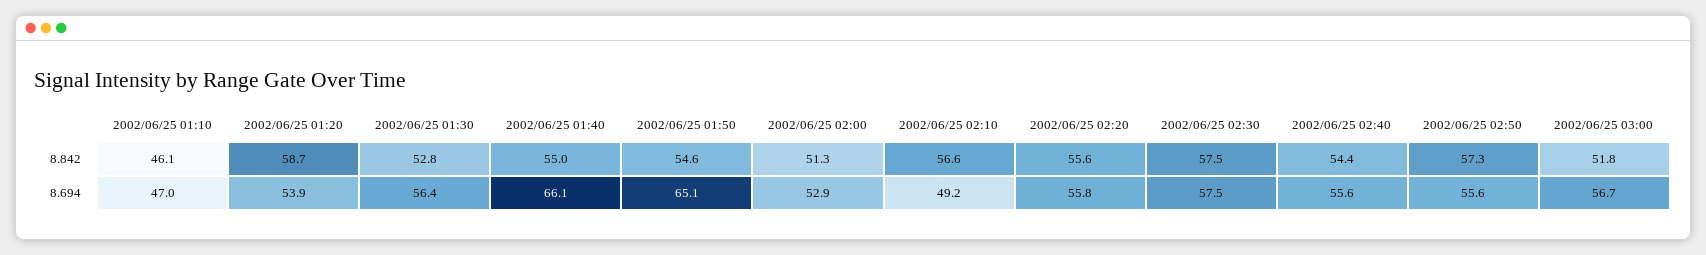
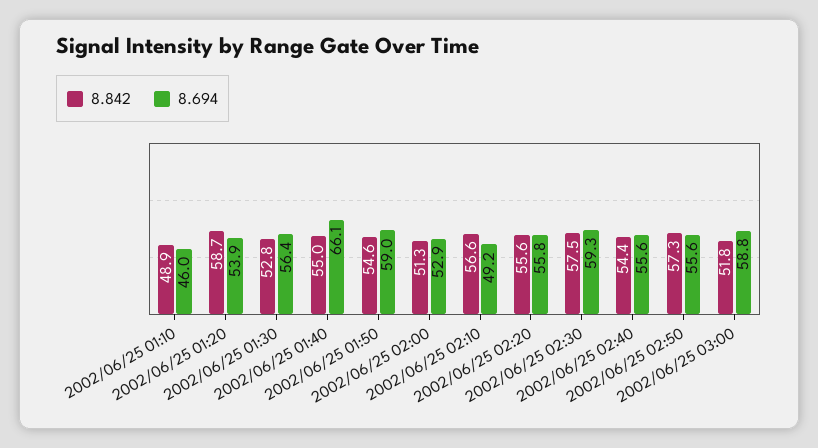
  {
    "8.842": {
-     "2002/06/25 01:10": 46.1,
+     "2002/06/25 01:10": 48.9,
      "2002/06/25 01:20": 58.7,
      "2002/06/25 01:30": 52.8,
      "2002/06/25 01:40": 55,
      "2002/06/25 01:50": 54.6,
      "2002/06/25 02:00": 51.3,
      "2002/06/25 02:10": 56.6,
      "2002/06/25 02:20": 55.6,
      "2002/06/25 02:30": 57.5,
      "2002/06/25 02:40": 54.4,
      "2002/06/25 02:50": 57.3,
      "2002/06/25 03:00": 51.8
    },
    "8.694": {
-     "2002/06/25 01:10": 47,
+     "2002/06/25 01:10": 46,
      "2002/06/25 01:20": 53.9,
      "2002/06/25 01:30": 56.4,
      "2002/06/25 01:40": 66.1,
-     "2002/06/25 01:50": 65.1,
+     "2002/06/25 01:50": 59,
      "2002/06/25 02:00": 52.9,
      "2002/06/25 02:10": 49.2,
      "2002/06/25 02:20": 55.8,
-     "2002/06/25 02:30": 57.5,
+     "2002/06/25 02:30": 59.3,
      "2002/06/25 02:40": 55.6,
      "2002/06/25 02:50": 55.6,
-     "2002/06/25 03:00": 56.7
+     "2002/06/25 03:00": 58.8
    }
  }

